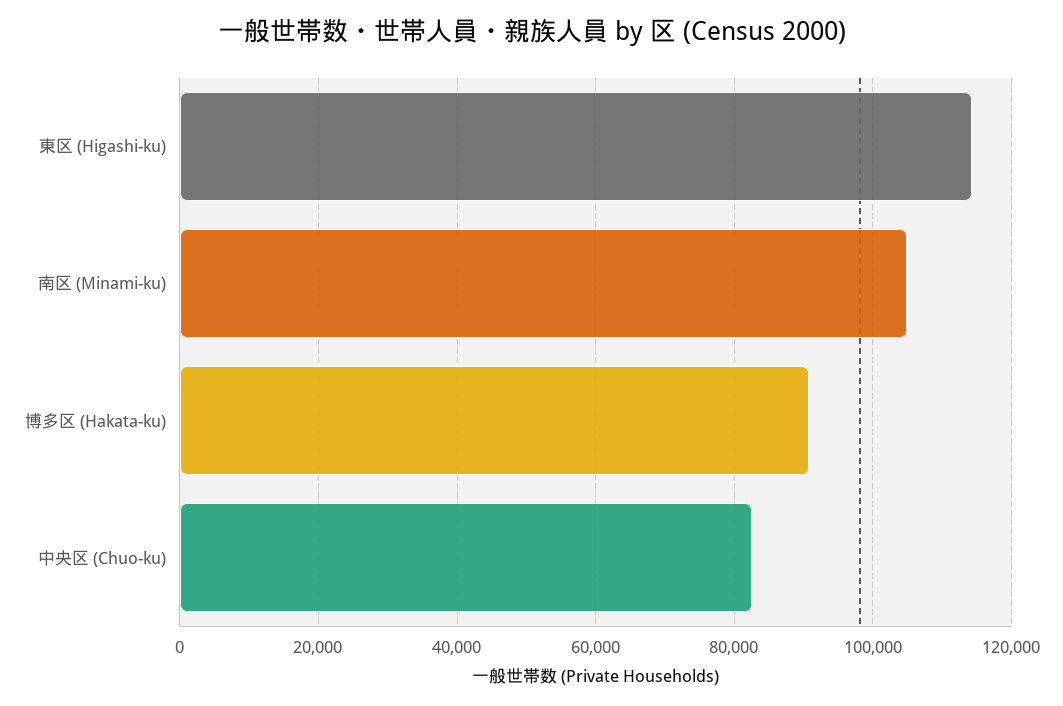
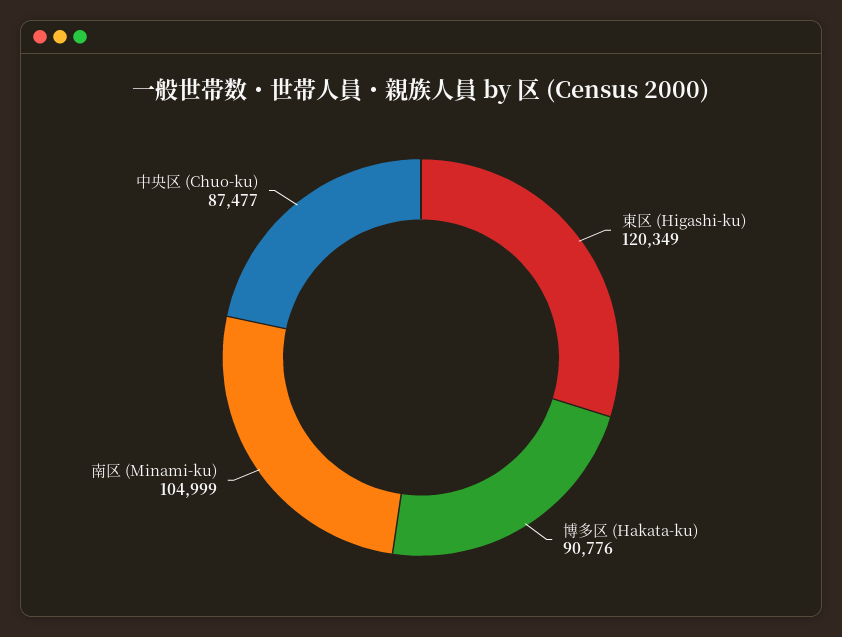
  {
-   "東区 (Higashi-ku)": 114000,
+   "東区 (Higashi-ku)": 120349,
    "南区 (Minami-ku)": 104999,
    "博多区 (Hakata-ku)": 90776,
-   "中央区 (Chuo-ku)": 82000
+   "中央区 (Chuo-ku)": 87477
  }

